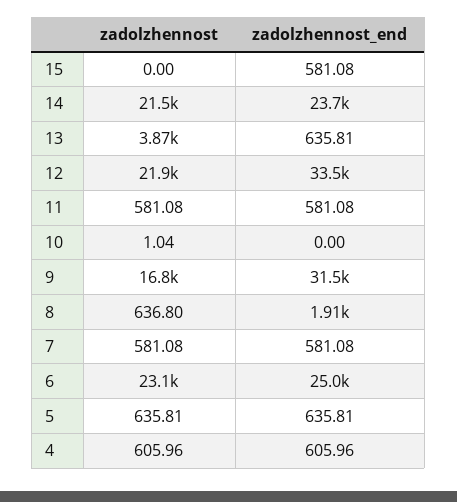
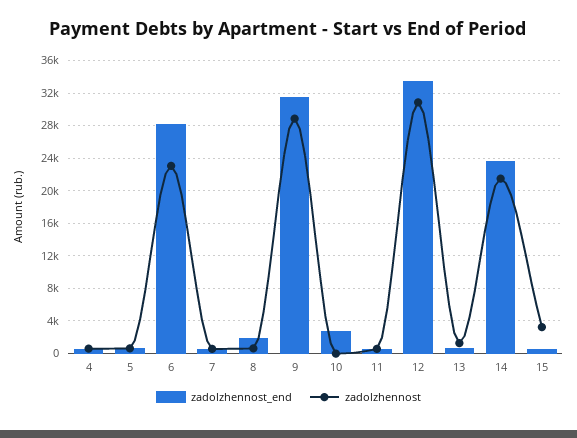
  {
    "zadolzhennost": {
-     "15": 0,
+     "15": 3000,
      "14": 21500,
-     "13": 3870,
+     "13": 1000,
-     "12": 21900,
+     "12": 31000,
      "11": 581.08,
      "10": 1.04,
-     "9": 16800,
+     "9": 29000,
      "8": 636.8,
      "7": 581.08,
      "6": 23100,
      "5": 635.81,
      "4": 605.96
    },
    "zadolzhennost_end": {
      "15": 581.08,
      "14": 23700,
      "13": 635.81,
      "12": 33500,
      "11": 581.08,
-     "10": 0,
+     "10": 3000,
      "9": 31500,
      "8": 1910,
      "7": 581.08,
-     "6": 25000,
+     "6": 28000,
      "5": 635.81,
      "4": 605.96
    }
  }

